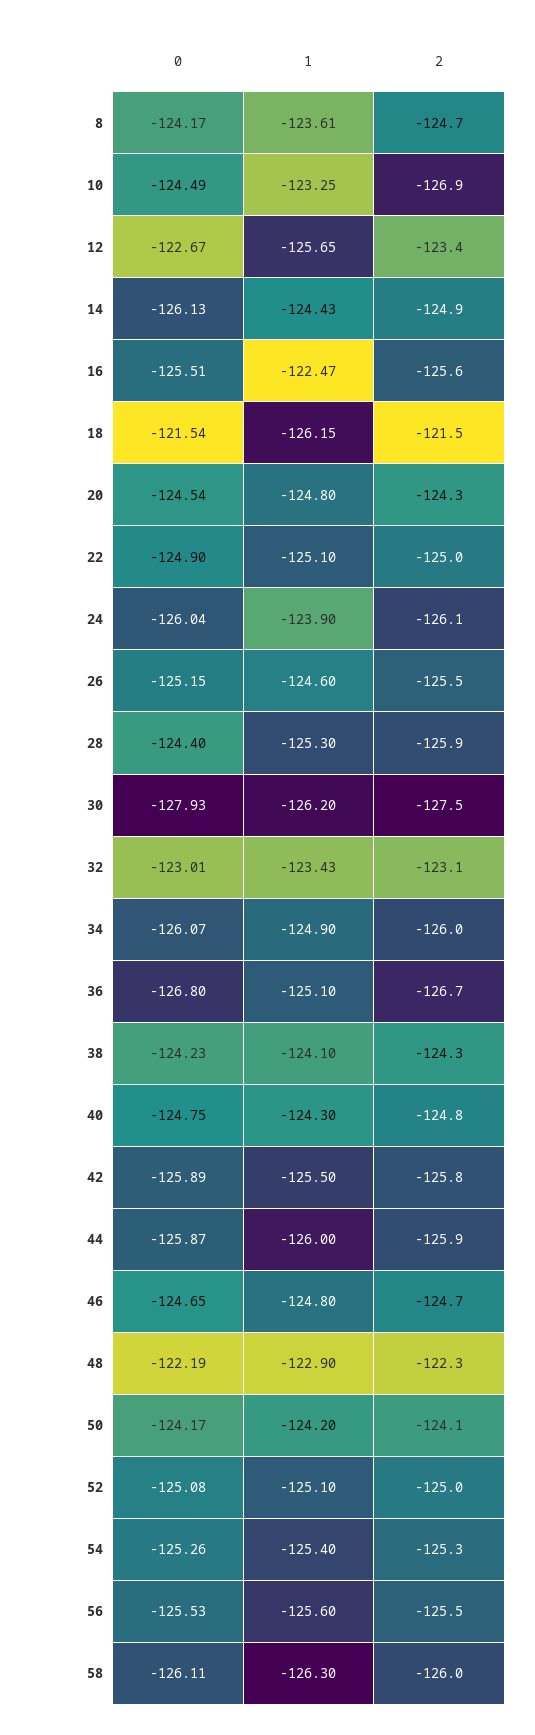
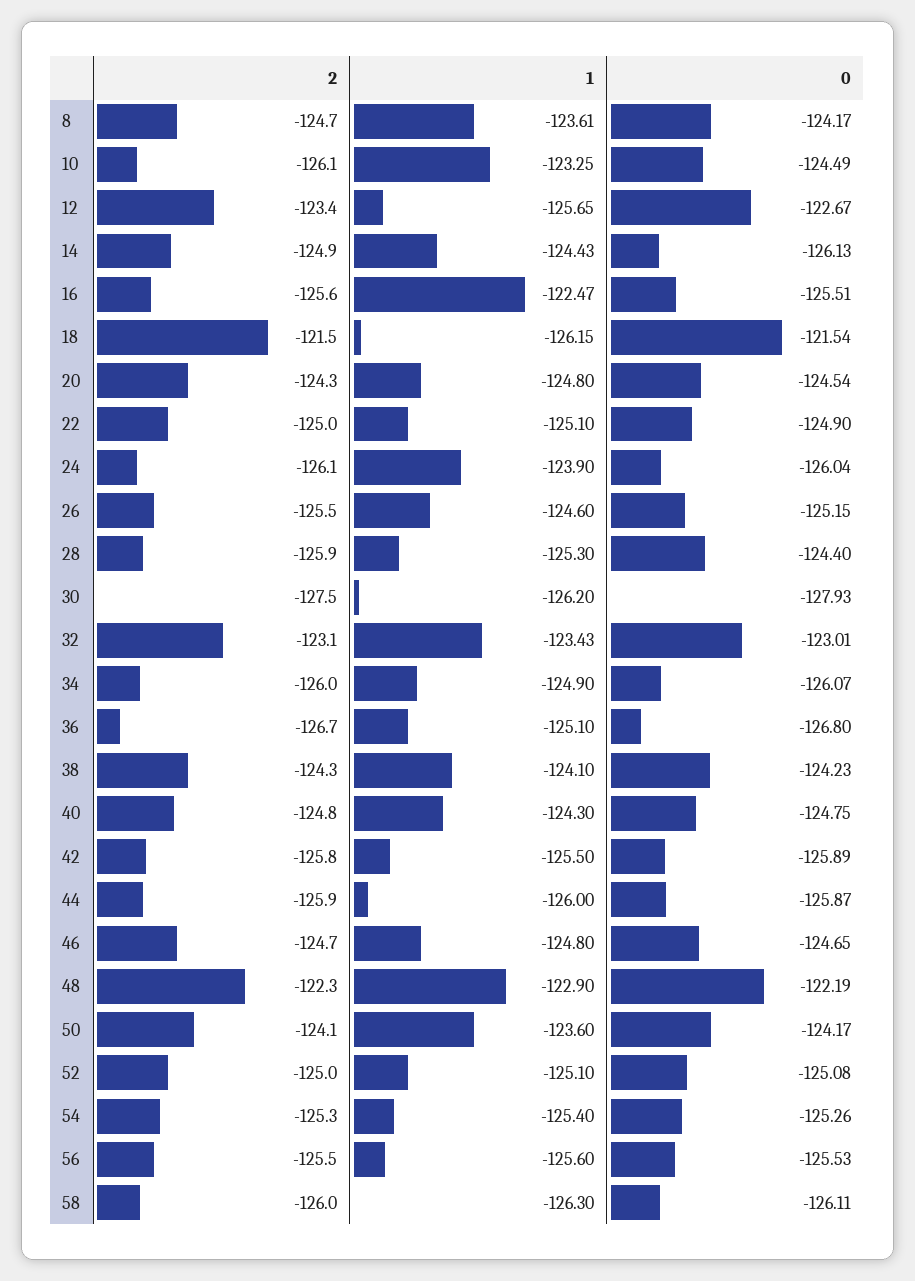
  {
    "0": {
      "8": -124.17,
      "10": -124.49,
      "12": -122.67,
      "14": -126.13,
      "16": -125.51,
      "18": -121.54,
      "20": -124.54,
      "22": -124.9,
      "24": -126.04,
      "26": -125.15,
      "28": -124.4,
      "30": -127.93,
      "32": -123.01,
      "34": -126.07,
      "36": -126.8,
      "38": -124.23,
      "40": -124.75,
      "42": -125.89,
      "44": -125.87,
      "46": -124.65,
      "48": -122.19,
      "50": -124.17,
      "52": -125.08,
      "54": -125.26,
      "56": -125.53,
      "58": -126.11
    },
    "1": {
      "8": -123.61,
      "10": -123.25,
      "12": -125.65,
      "14": -124.43,
      "16": -122.47,
      "18": -126.15,
      "20": -124.8,
      "22": -125.1,
      "24": -123.9,
      "26": -124.6,
      "28": -125.3,
      "30": -126.2,
      "32": -123.43,
      "34": -124.9,
      "36": -125.1,
      "38": -124.1,
      "40": -124.3,
      "42": -125.5,
      "44": -126,
      "46": -124.8,
      "48": -122.9,
-     "50": -124.2,
+     "50": -123.6,
      "52": -125.1,
      "54": -125.4,
      "56": -125.6,
      "58": -126.3
    },
    "2": {
      "8": -124.7,
-     "10": -126.9,
+     "10": -126.1,
      "12": -123.4,
      "14": -124.9,
      "16": -125.6,
      "18": -121.5,
      "20": -124.3,
      "22": -125,
      "24": -126.1,
      "26": -125.5,
      "28": -125.9,
      "30": -127.5,
      "32": -123.1,
      "34": -126,
      "36": -126.7,
      "38": -124.3,
      "40": -124.8,
      "42": -125.8,
      "44": -125.9,
      "46": -124.7,
      "48": -122.3,
      "50": -124.1,
      "52": -125,
      "54": -125.3,
      "56": -125.5,
      "58": -126
    }
  }

